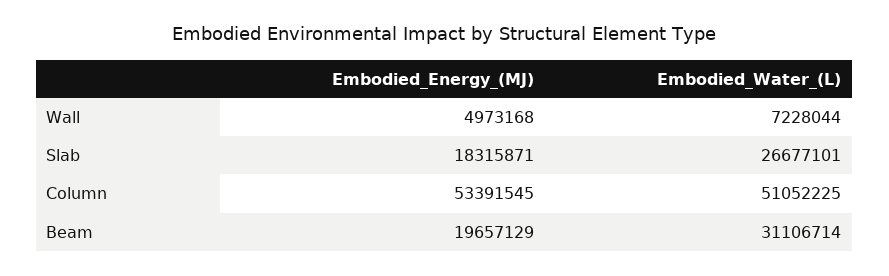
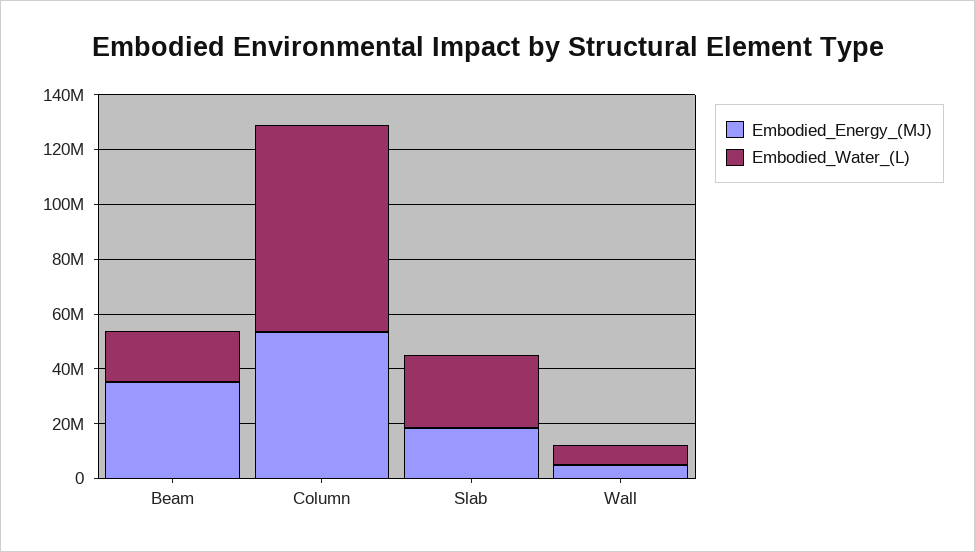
  {
    "Embodied_Energy_(MJ)": {
      "Wall": 4973168,
      "Slab": 18315871,
      "Column": 53391545,
-     "Beam": 19657129
+     "Beam": 35000000
    },
    "Embodied_Water_(L)": {
      "Wall": 7228044,
      "Slab": 26677101,
-     "Column": 51052225,
+     "Column": 75000000,
-     "Beam": 31106714
+     "Beam": 20000000
    }
  }

